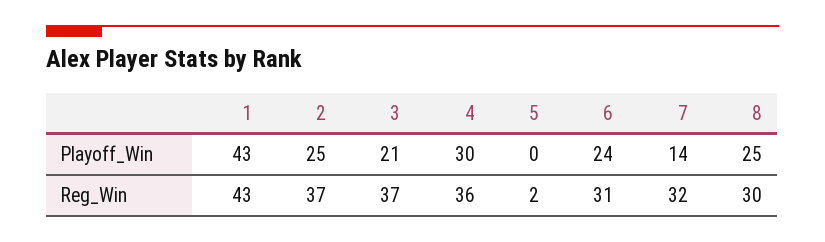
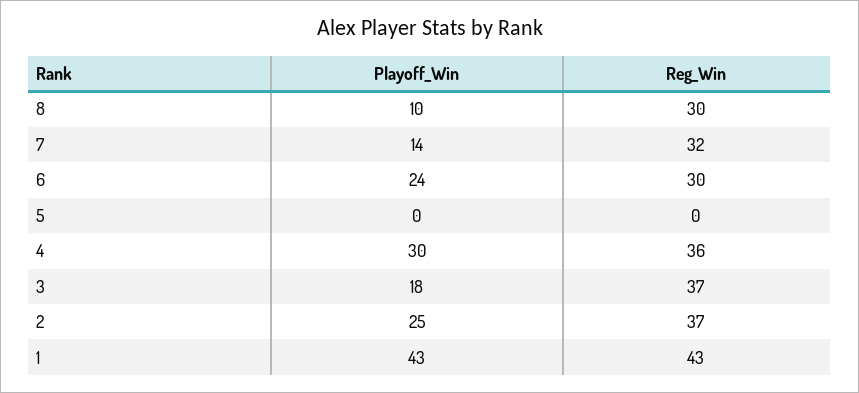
  {
    "1": {
      "Playoff_Win": 43,
      "Reg_Win": 43
    },
    "2": {
      "Playoff_Win": 25,
      "Reg_Win": 37
    },
    "3": {
-     "Playoff_Win": 21,
+     "Playoff_Win": 18,
      "Reg_Win": 37
    },
    "4": {
      "Playoff_Win": 30,
      "Reg_Win": 36
    },
    "5": {
      "Playoff_Win": 0,
-     "Reg_Win": 2
+     "Reg_Win": 0
    },
    "6": {
      "Playoff_Win": 24,
-     "Reg_Win": 31
+     "Reg_Win": 30
    },
    "7": {
      "Playoff_Win": 14,
      "Reg_Win": 32
    },
    "8": {
-     "Playoff_Win": 25,
+     "Playoff_Win": 10,
      "Reg_Win": 30
    }
  }

